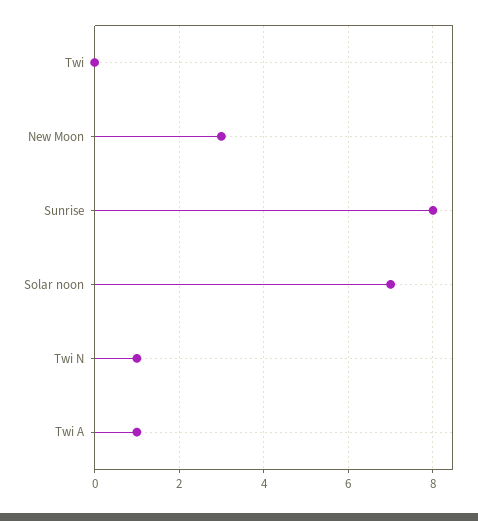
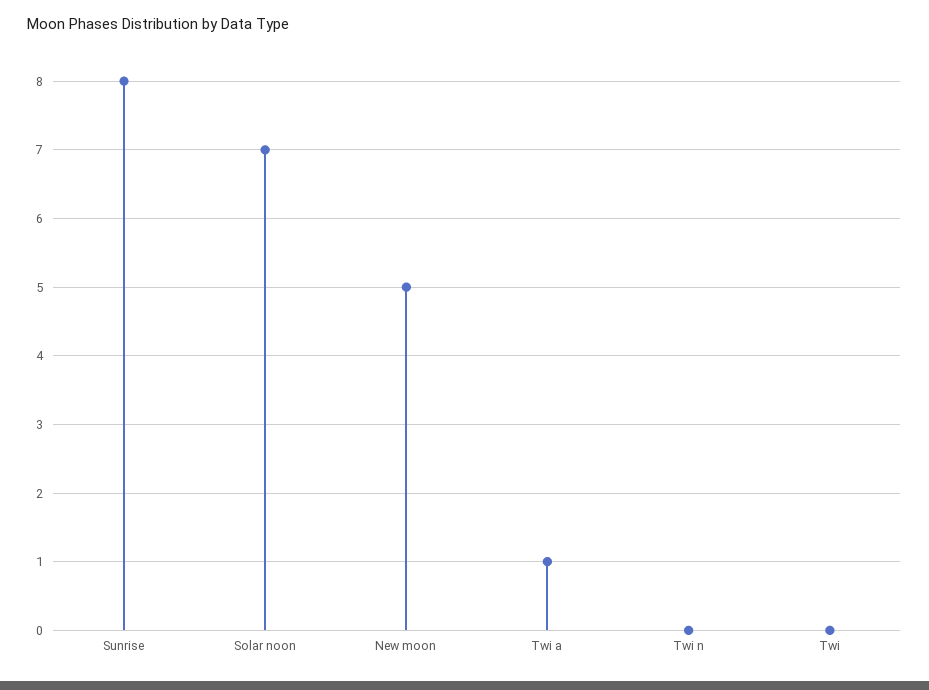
  {
    "Twi": 0,
-   "New Moon": 3,
+   "New Moon": 5,
    "Sunrise": 8,
    "Solar noon": 7,
-   "Twi N": 1,
+   "Twi N": 0,
    "Twi A": 1
  }

